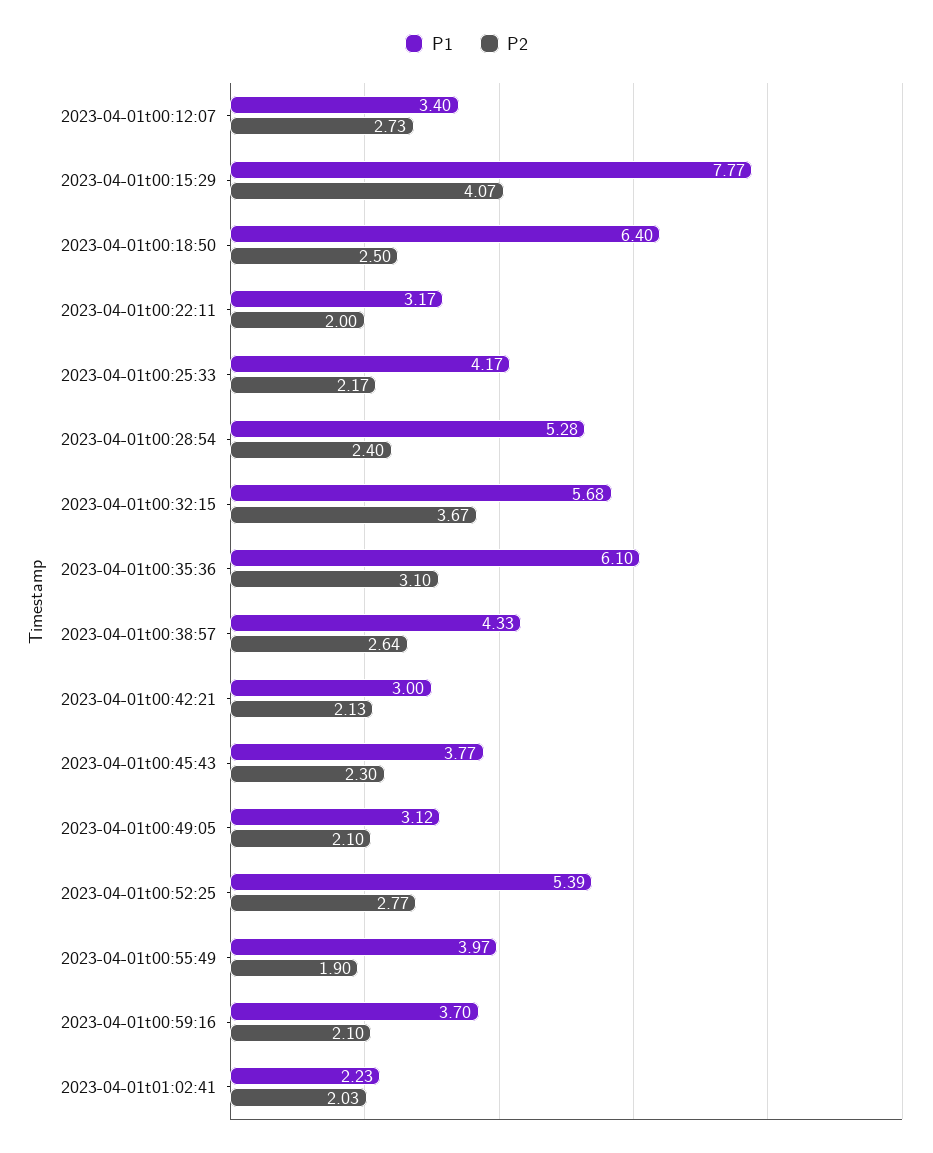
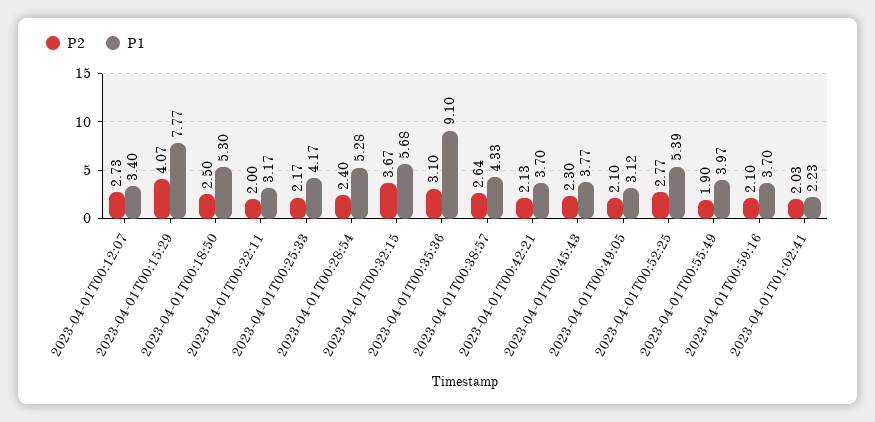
  {
    "P1": {
      "2023-04-01t00:12:07": 3.4,
      "2023-04-01t00:15:29": 7.77,
-     "2023-04-01t00:18:50": 6.4,
+     "2023-04-01t00:18:50": 5.3,
      "2023-04-01t00:22:11": 3.17,
      "2023-04-01t00:25:33": 4.17,
      "2023-04-01t00:28:54": 5.28,
      "2023-04-01t00:32:15": 5.68,
-     "2023-04-01t00:35:36": 6.1,
+     "2023-04-01t00:35:36": 9.1,
      "2023-04-01t00:38:57": 4.33,
-     "2023-04-01t00:42:21": 3,
+     "2023-04-01t00:42:21": 3.7,
      "2023-04-01t00:45:43": 3.77,
      "2023-04-01t00:49:05": 3.12,
      "2023-04-01t00:52:25": 5.39,
      "2023-04-01t00:55:49": 3.97,
      "2023-04-01t00:59:16": 3.7,
      "2023-04-01t01:02:41": 2.23
    },
    "P2": {
      "2023-04-01t00:12:07": 2.73,
      "2023-04-01t00:15:29": 4.07,
      "2023-04-01t00:18:50": 2.5,
      "2023-04-01t00:22:11": 2,
      "2023-04-01t00:25:33": 2.17,
      "2023-04-01t00:28:54": 2.4,
      "2023-04-01t00:32:15": 3.67,
      "2023-04-01t00:35:36": 3.1,
      "2023-04-01t00:38:57": 2.64,
      "2023-04-01t00:42:21": 2.13,
      "2023-04-01t00:45:43": 2.3,
      "2023-04-01t00:49:05": 2.1,
      "2023-04-01t00:52:25": 2.77,
      "2023-04-01t00:55:49": 1.9,
      "2023-04-01t00:59:16": 2.1,
      "2023-04-01t01:02:41": 2.03
    }
  }

